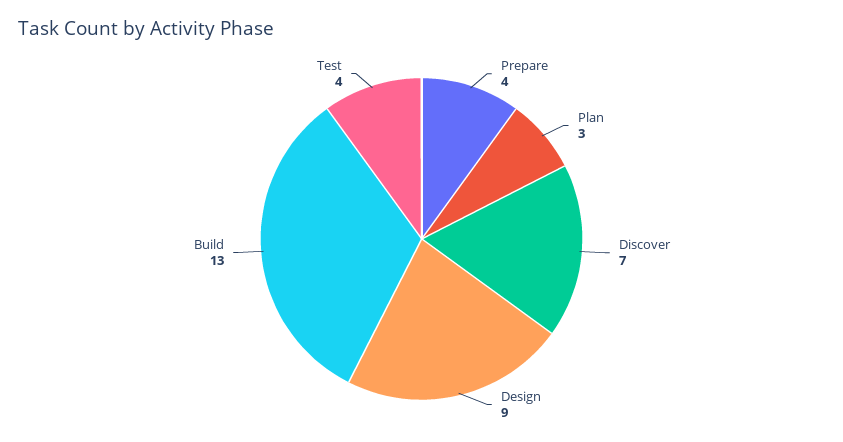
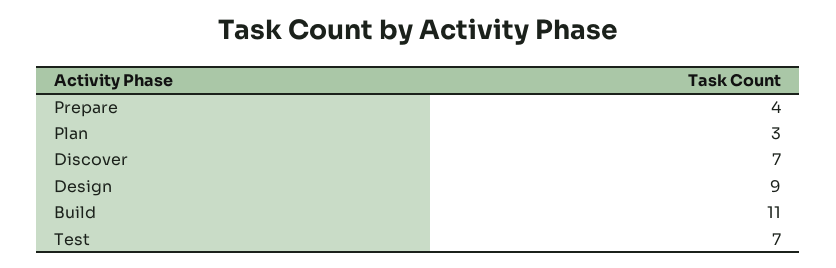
  {
    "Prepare": 4,
    "Plan": 3,
    "Discover": 7,
    "Design": 9,
-   "Build": 13,
+   "Build": 11,
-   "Test": 4
+   "Test": 7
  }

